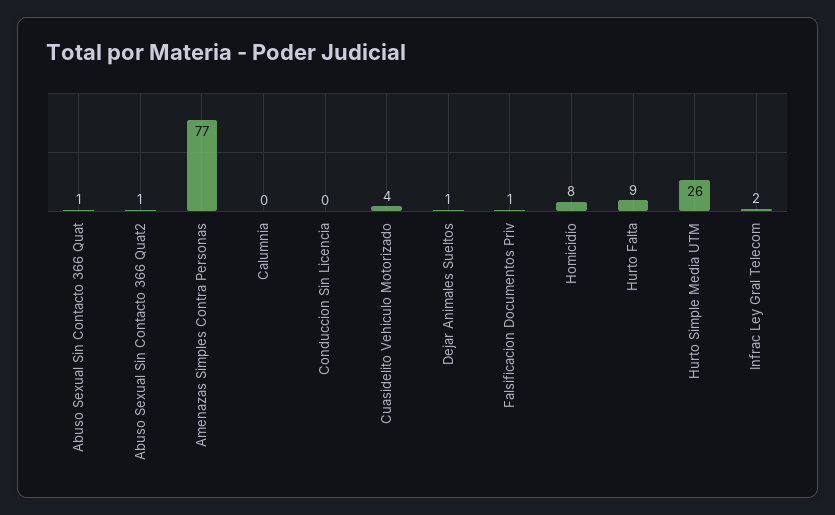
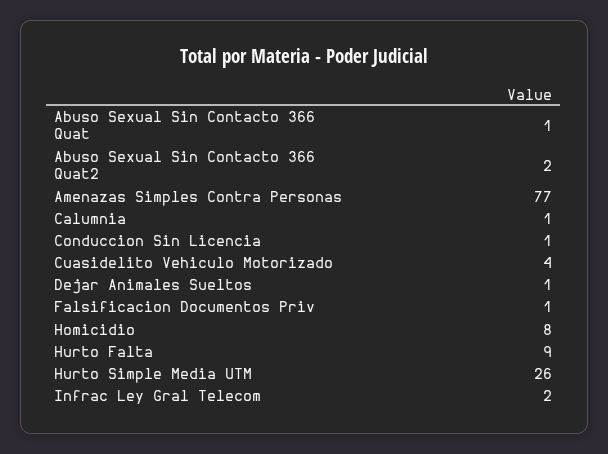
  {
    "Abuso Sexual Sin Contacto 366 Quat": 1,
-   "Abuso Sexual Sin Contacto 366 Quat2": 1,
+   "Abuso Sexual Sin Contacto 366 Quat2": 2,
    "Amenazas Simples Contra Personas": 77,
-   "Calumnia": 0,
+   "Calumnia": 1,
-   "Conduccion Sin Licencia": 0,
+   "Conduccion Sin Licencia": 1,
    "Cuasidelito Vehiculo Motorizado": 4,
    "Dejar Animales Sueltos": 1,
    "Falsificacion Documentos Priv": 1,
    "Homicidio": 8,
    "Hurto Falta": 9,
    "Hurto Simple Media UTM": 26,
    "Infrac Ley Gral Telecom": 2
  }

